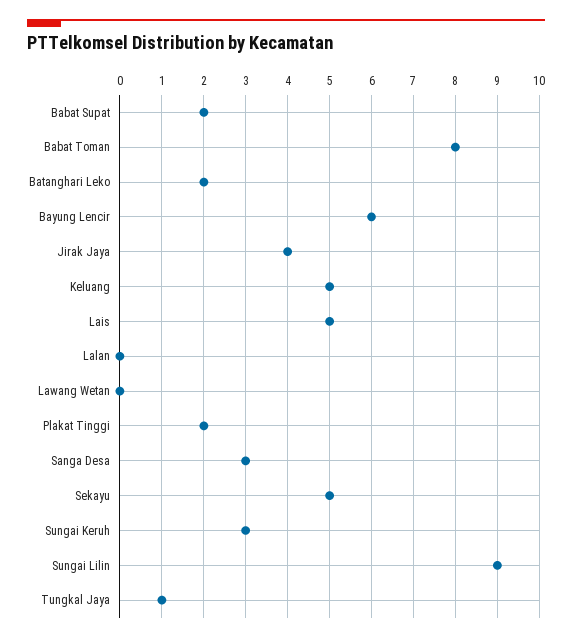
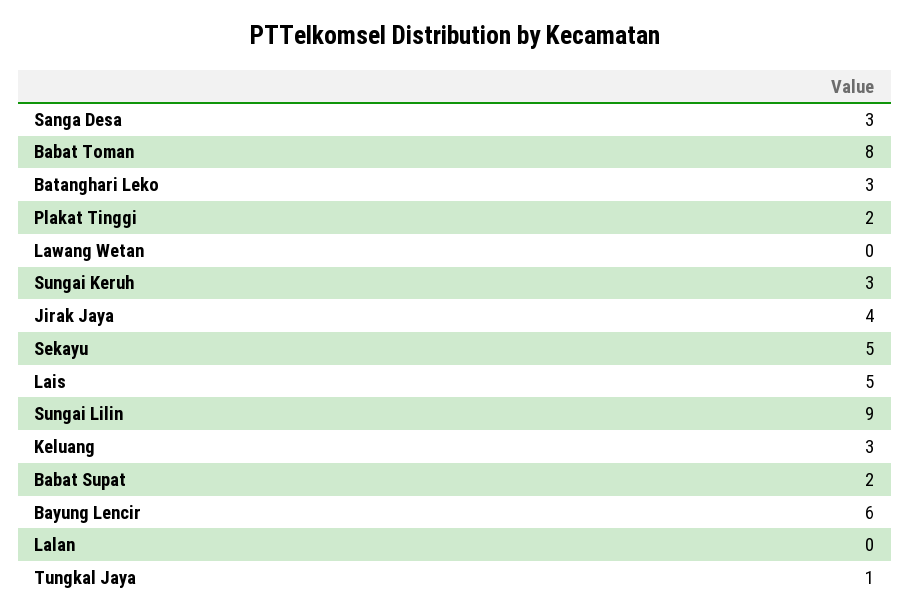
  {
    "Babat Supat": 2,
    "Babat Toman": 8,
-   "Batanghari Leko": 2,
+   "Batanghari Leko": 3,
    "Bayung Lencir": 6,
    "Jirak Jaya": 4,
-   "Keluang": 5,
+   "Keluang": 3,
    "Lais": 5,
    "Lalan": 0,
    "Lawang Wetan": 0,
    "Plakat Tinggi": 2,
    "Sanga Desa": 3,
    "Sekayu": 5,
    "Sungai Keruh": 3,
    "Sungai Lilin": 9,
    "Tungkal Jaya": 1
  }

